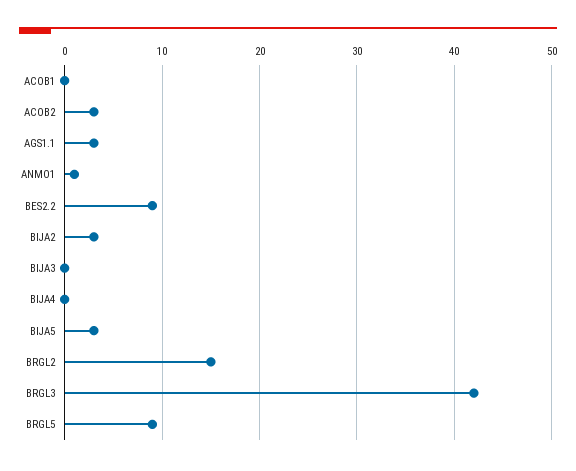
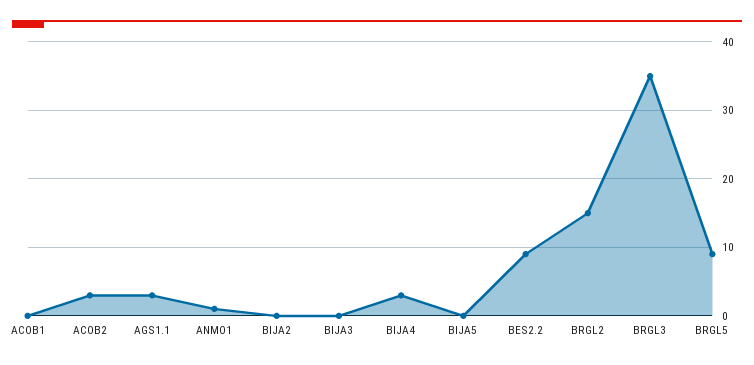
  {
    "ACOB1": 0,
    "ACOB2": 3,
    "AGS1.1": 3,
    "ANMO1": 1,
    "BES2.2": 9,
-   "BIJA2": 3,
+   "BIJA2": 0,
    "BIJA3": 0,
-   "BIJA4": 0,
+   "BIJA4": 3,
-   "BIJA5": 3,
+   "BIJA5": 0,
    "BRGL2": 15,
-   "BRGL3": 42,
+   "BRGL3": 35,
    "BRGL5": 9
  }

